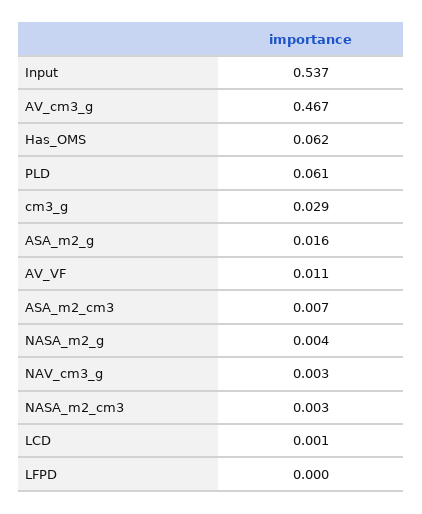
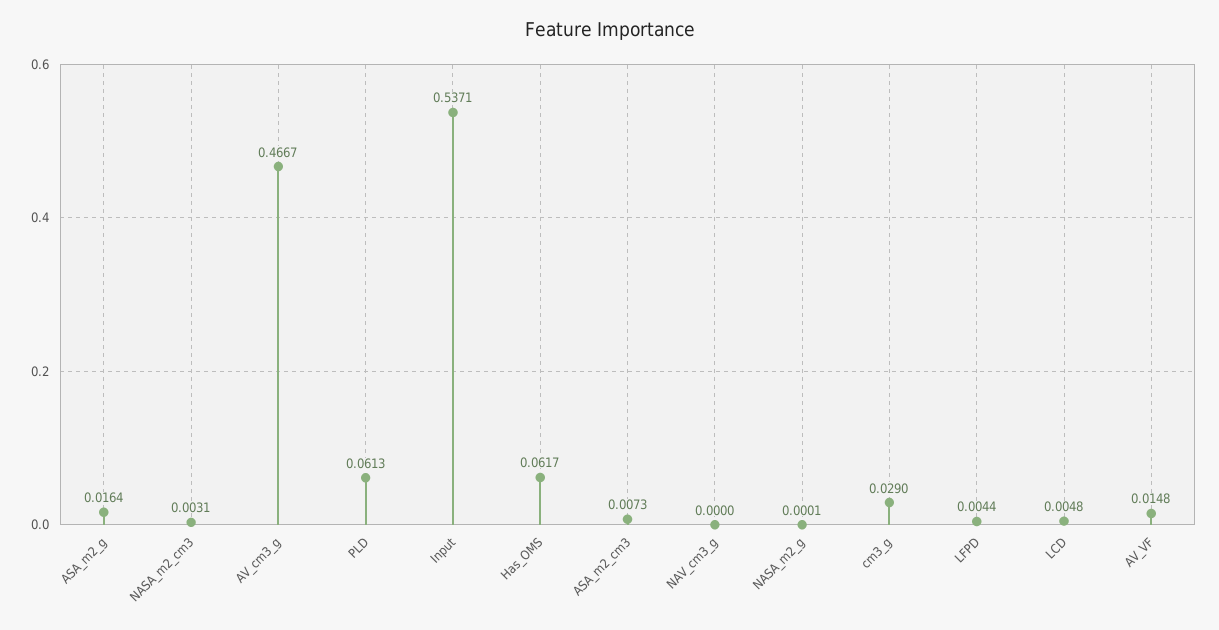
  {
    "Input": 0.5371,
    "AV_cm3_g": 0.4667,
    "Has_OMS": 0.0617,
    "PLD": 0.0613,
    "cm3_g": 0.029,
    "ASA_m2_g": 0.0164,
-   "AV_VF": 0.011,
+   "AV_VF": 0.0148,
    "ASA_m2_cm3": 0.0073,
-   "NASA_m2_g": 0.004,
+   "NASA_m2_g": 0.0001,
-   "NAV_cm3_g": 0.003,
+   "NAV_cm3_g": 0,
    "NASA_m2_cm3": 0.0031,
-   "LCD": 0.001,
+   "LCD": 0.0048,
-   "LFPD": 0
+   "LFPD": 0.0044
  }

